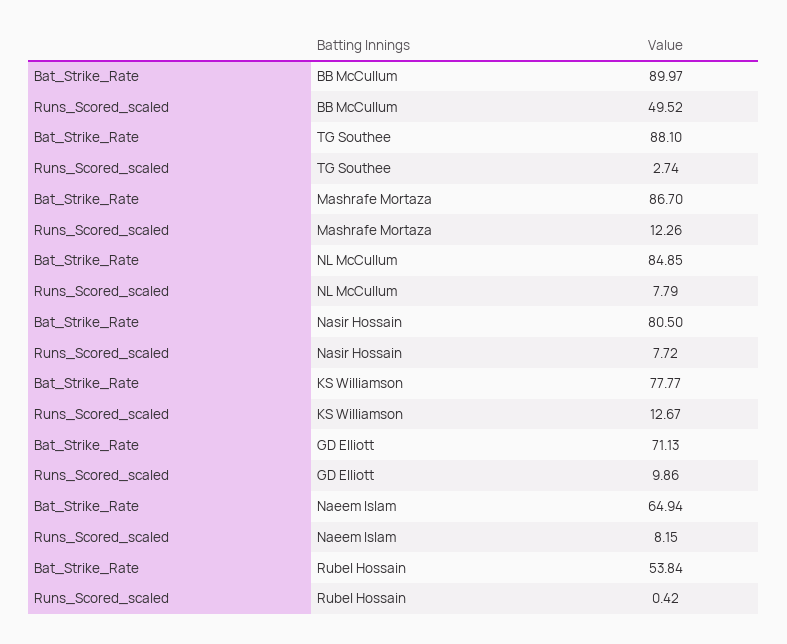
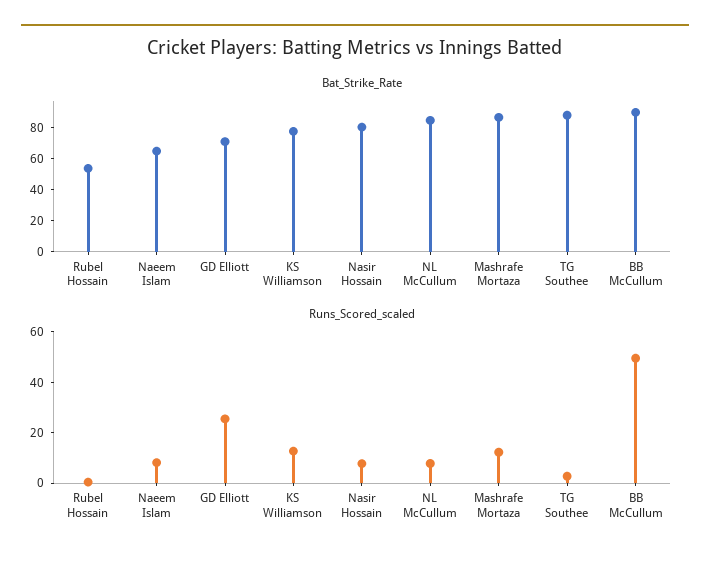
  {
    "Bat_Strike_Rate": {
      "BB McCullum": 89.97,
      "TG Southee": 88.1,
      "Mashrafe Mortaza": 86.7,
      "NL McCullum": 84.85,
      "Nasir Hossain": 80.5,
      "KS Williamson": 77.77,
      "GD Elliott": 71.13,
      "Naeem Islam": 64.94,
      "Rubel Hossain": 53.84
    },
    "Runs_Scored_scaled": {
      "BB McCullum": 49.52,
      "TG Southee": 2.74,
      "Mashrafe Mortaza": 12.26,
      "NL McCullum": 7.79,
      "Nasir Hossain": 7.72,
      "KS Williamson": 12.67,
-     "GD Elliott": 9.86,
+     "GD Elliott": 25,
      "Naeem Islam": 8.15,
      "Rubel Hossain": 0.42
    }
  }

